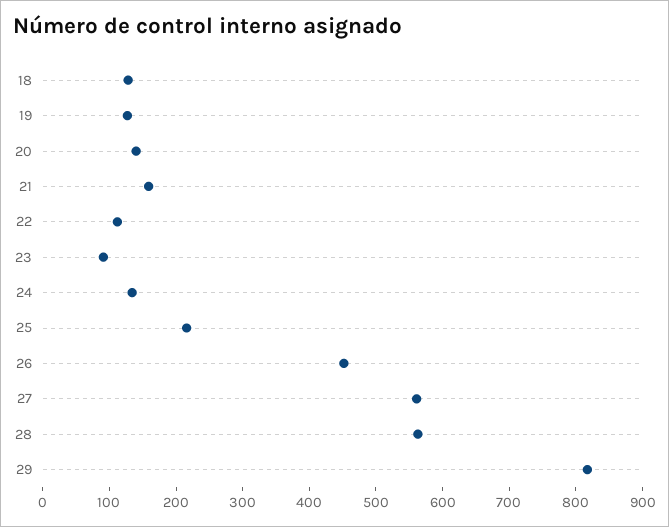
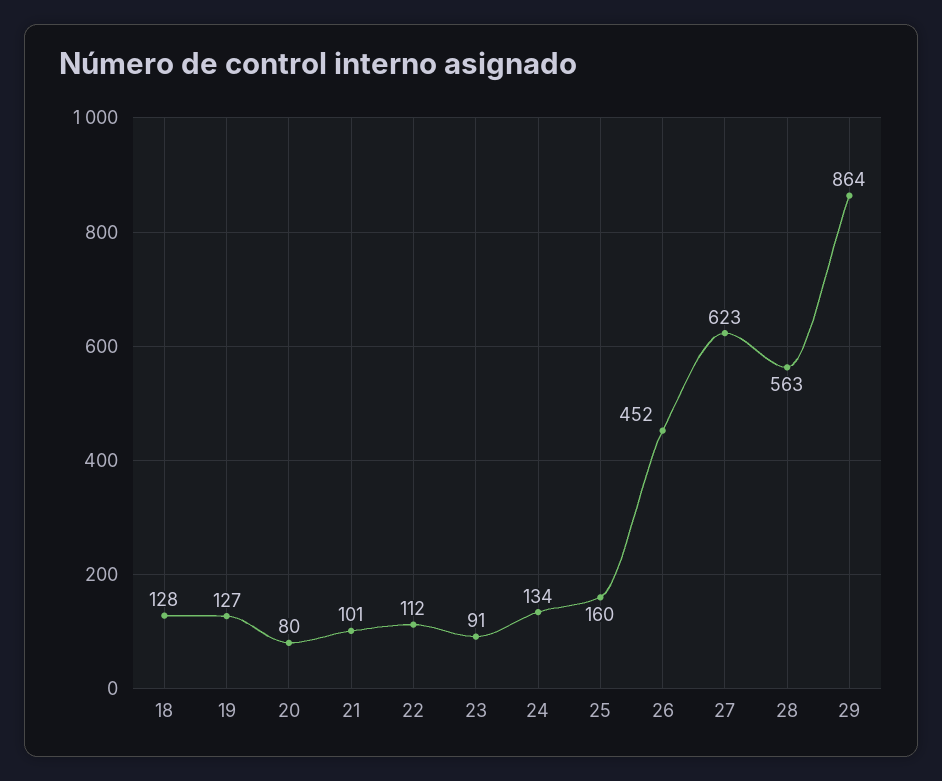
  {
    "18": 128,
    "19": 127,
-   "20": 140,
+   "20": 80,
-   "21": 160,
+   "21": 101,
    "22": 112,
    "23": 91,
    "24": 134,
-   "25": 220,
+   "25": 160,
    "26": 452,
-   "27": 560,
+   "27": 623,
    "28": 563,
-   "29": 820
+   "29": 864
  }

